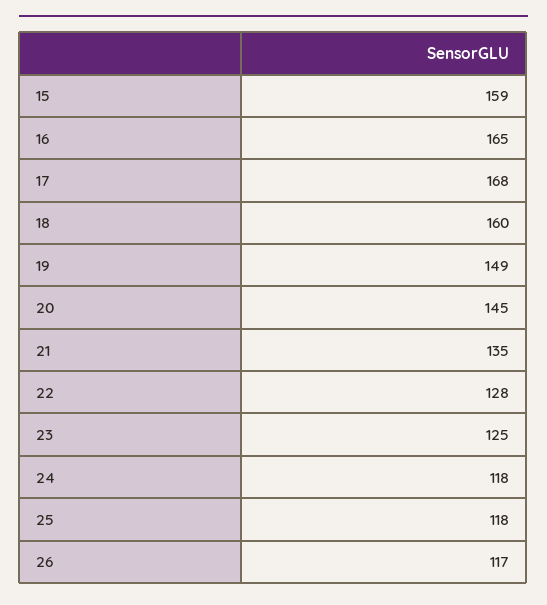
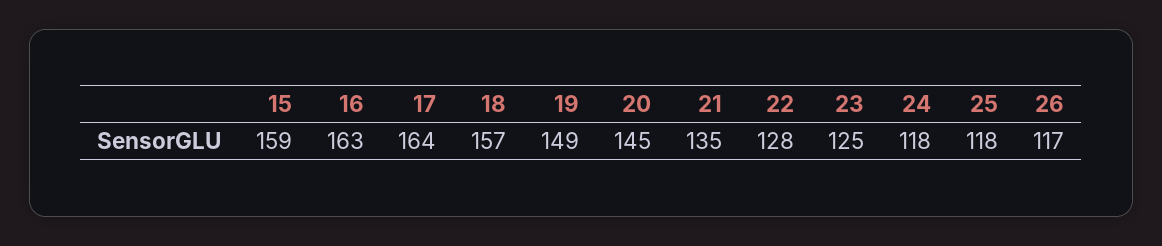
  {
    "15": 159,
-   "16": 165,
+   "16": 163,
-   "17": 168,
+   "17": 164,
-   "18": 160,
+   "18": 157,
    "19": 149,
    "20": 145,
    "21": 135,
    "22": 128,
    "23": 125,
    "24": 118,
    "25": 118,
    "26": 117
  }

